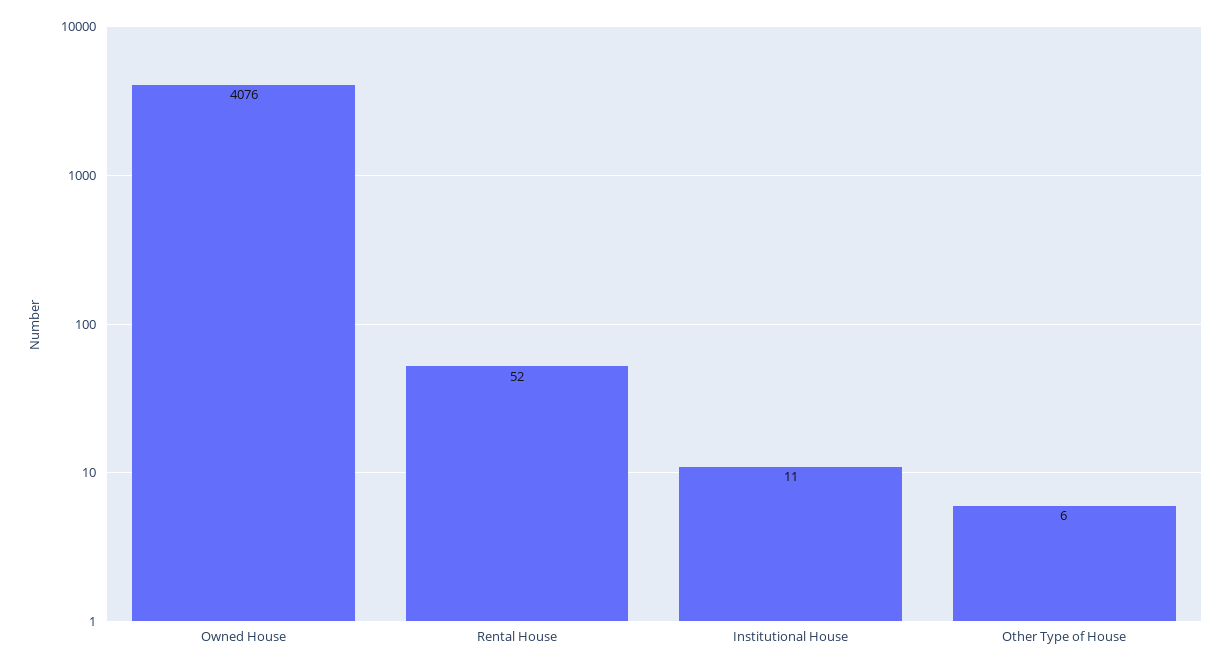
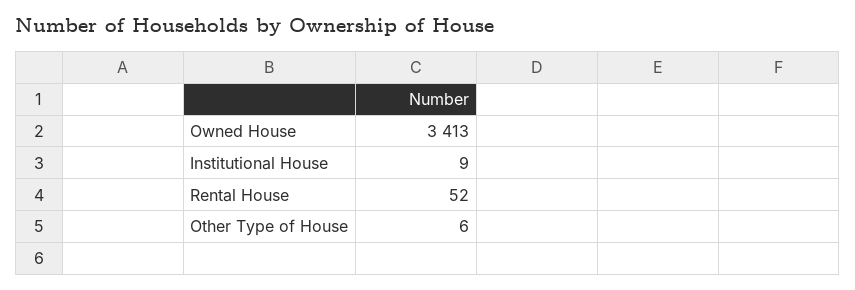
  {
-   "Owned House": 4076,
+   "Owned House": 3413,
    "Rental House": 52,
-   "Institutional House": 11,
+   "Institutional House": 9,
    "Other Type of House": 6
  }

